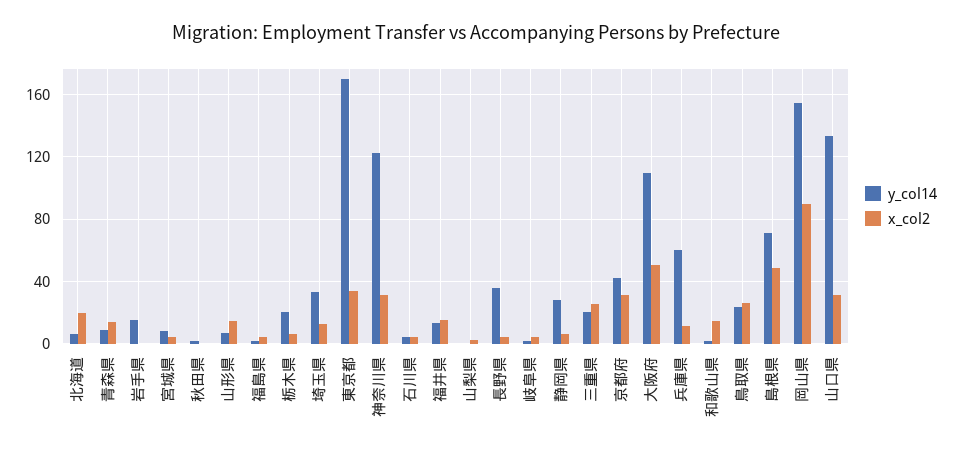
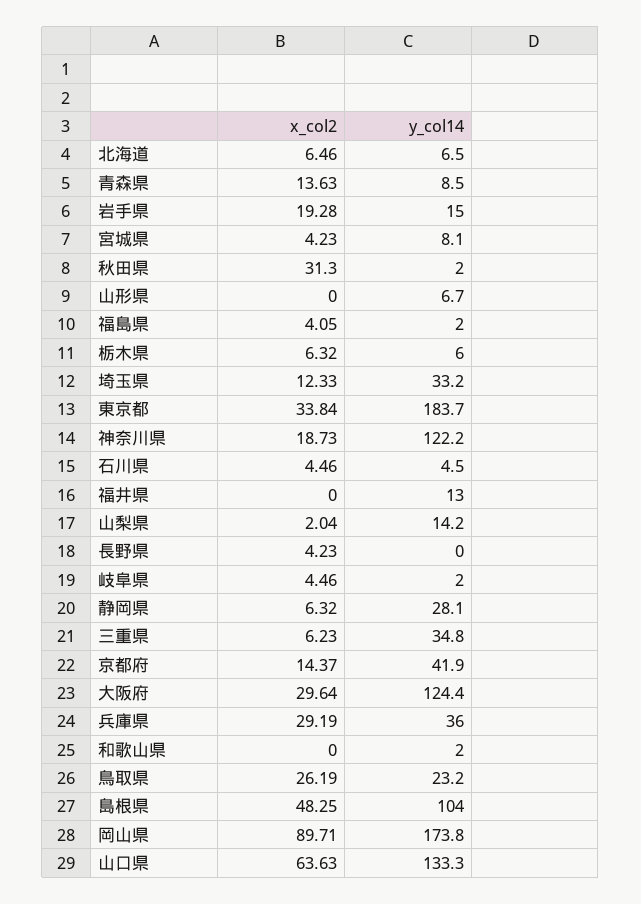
  {
    "y_col14": {
      "北海道": 6.5,
      "青森県": 8.5,
      "岩手県": 15,
      "宮城県": 8.1,
      "秋田県": 2,
      "山形県": 6.7,
      "福島県": 2,
-     "栃木県": 20,
+     "栃木県": 6,
      "埼玉県": 33.2,
-     "東京都": 170,
+     "東京都": 183.7,
      "神奈川県": 122.2,
      "石川県": 4.5,
      "福井県": 13,
-     "山梨県": 0,
+     "山梨県": 14.2,
-     "長野県": 35,
+     "長野県": 0,
      "岐阜県": 2,
      "静岡県": 28.1,
-     "三重県": 20,
+     "三重県": 34.8,
      "京都府": 41.9,
-     "大阪府": 110,
+     "大阪府": 124.4,
-     "兵庫県": 60,
+     "兵庫県": 36,
      "和歌山県": 2,
      "鳥取県": 23.2,
-     "島根県": 70,
+     "島根県": 104,
-     "岡山県": 155,
+     "岡山県": 173.8,
      "山口県": 133.3
    },
    "x_col2": {
-     "北海道": 20,
+     "北海道": 6.46,
      "青森県": 13.63,
-     "岩手県": 0,
+     "岩手県": 19.28,
      "宮城県": 4.23,
-     "秋田県": 0,
+     "秋田県": 31.3,
-     "山形県": 15,
+     "山形県": 0,
      "福島県": 4.05,
      "栃木県": 6.32,
      "埼玉県": 12.33,
      "東京都": 33.84,
-     "神奈川県": 30,
+     "神奈川県": 18.73,
      "石川県": 4.46,
-     "福井県": 15,
+     "福井県": 0,
      "山梨県": 2.04,
      "長野県": 4.23,
      "岐阜県": 4.46,
      "静岡県": 6.32,
-     "三重県": 25,
+     "三重県": 6.23,
-     "京都府": 30,
+     "京都府": 14.37,
-     "大阪府": 50,
+     "大阪府": 29.64,
-     "兵庫県": 10,
+     "兵庫県": 29.19,
-     "和歌山県": 15,
+     "和歌山県": 0,
      "鳥取県": 26.19,
      "島根県": 48.25,
      "岡山県": 89.71,
-     "山口県": 30
+     "山口県": 63.63
    }
  }

